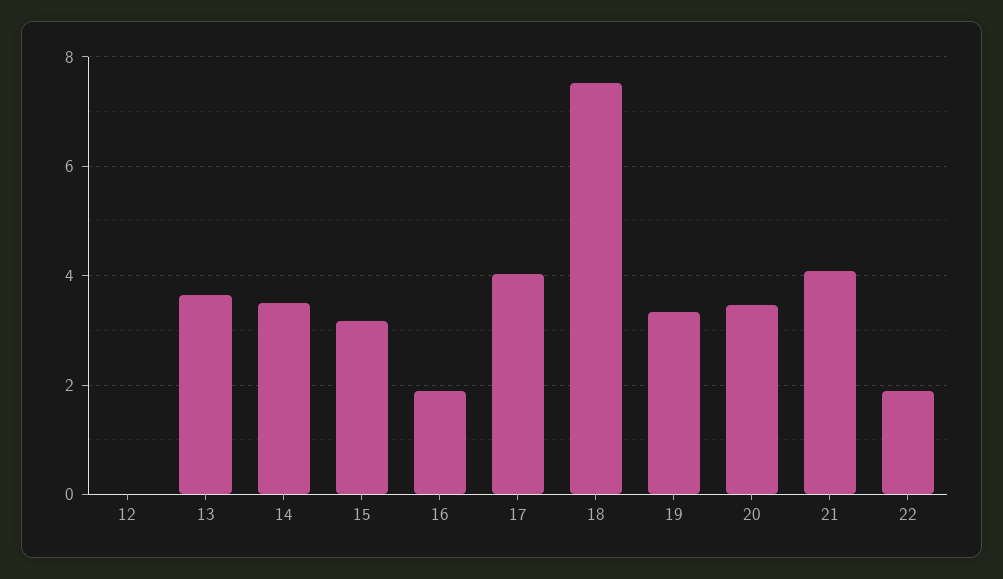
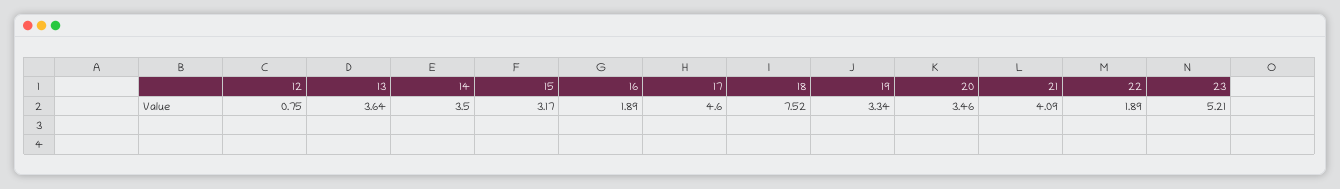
  {
-   "12": 0,
+   "12": 0.75,
    "13": 3.64,
    "14": 3.5,
    "15": 3.17,
    "16": 1.89,
-   "17": 4,
+   "17": 4.6,
    "18": 7.52,
    "19": 3.34,
    "20": 3.46,
    "21": 4.09,
-   "22": 1.89
+   "22": 1.89,
+   "23": 5.21
  }

